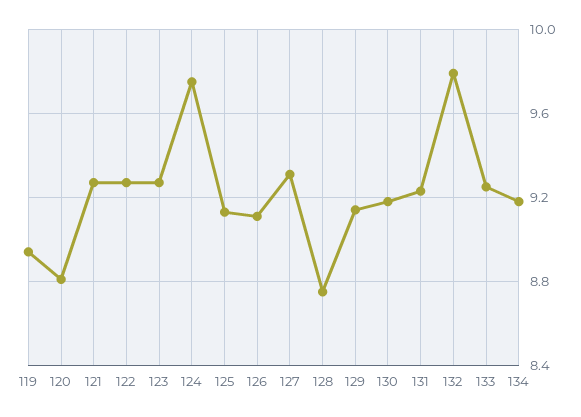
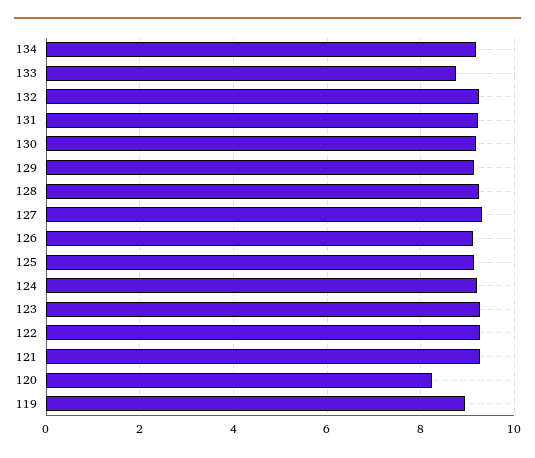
  {
    "119": 8.95,
-   "120": 8.8,
+   "120": 8.2,
    "121": 9.25,
    "122": 9.25,
    "123": 9.25,
-   "124": 9.75,
+   "124": 9.2,
    "125": 9.15,
    "126": 9.1,
    "127": 9.3,
-   "128": 8.75,
+   "128": 9.2,
    "129": 9.15,
    "130": 9.2,
    "131": 9.25,
-   "132": 9.8,
+   "132": 9.2,
-   "133": 9.25,
+   "133": 8.8,
    "134": 9.2
  }

